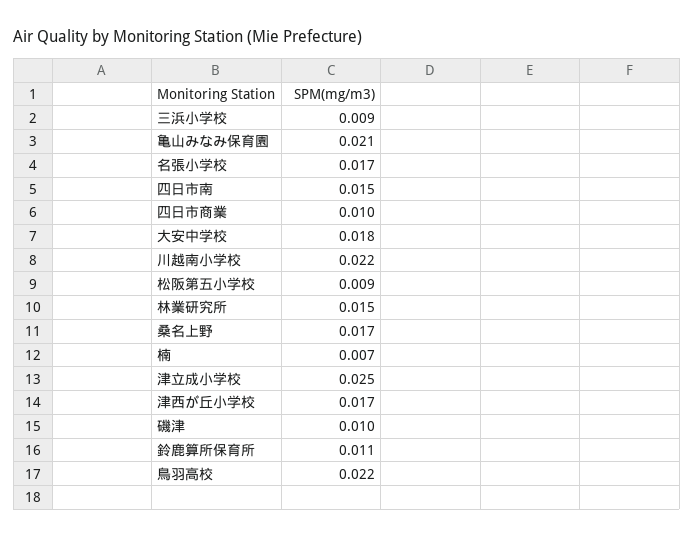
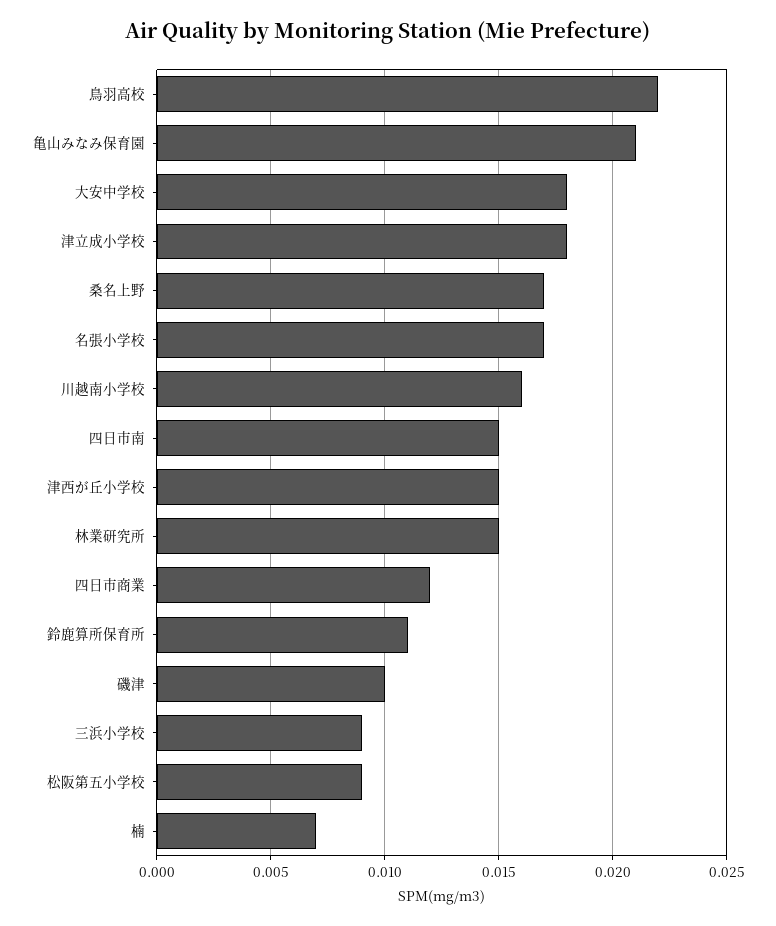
  {
    "三浜小学校": 0.009,
    "亀山みなみ保育園": 0.021,
    "名張小学校": 0.017,
    "四日市南": 0.015,
-   "四日市商業": 0.01,
+   "四日市商業": 0.012,
    "大安中学校": 0.018,
-   "川越南小学校": 0.022,
+   "川越南小学校": 0.016,
    "松阪第五小学校": 0.009,
    "林業研究所": 0.015,
    "桑名上野": 0.017,
    "楠": 0.007,
-   "津立成小学校": 0.025,
+   "津立成小学校": 0.018,
-   "津西が丘小学校": 0.017,
+   "津西が丘小学校": 0.015,
    "磯津": 0.01,
    "鈴鹿算所保育所": 0.011,
    "鳥羽高校": 0.022
  }

